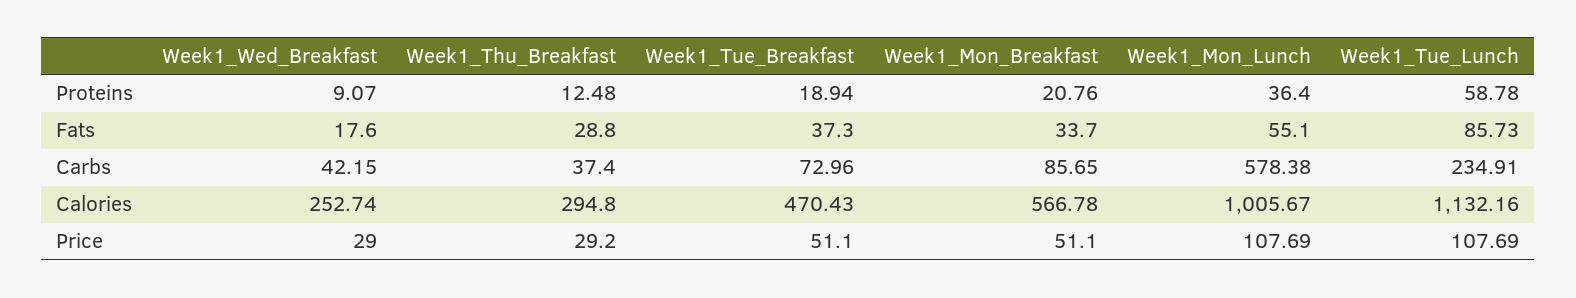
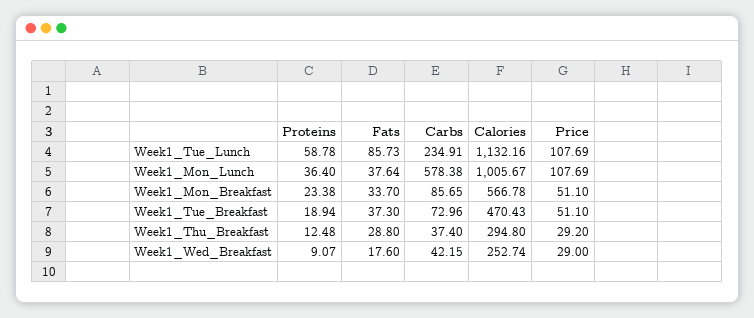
  {
    "Week1_Wed_Breakfast": {
      "Proteins": 9.07,
      "Fats": 17.6,
      "Carbs": 42.15,
      "Calories": 252.74,
      "Price": 29
    },
    "Week1_Thu_Breakfast": {
      "Proteins": 12.48,
      "Fats": 28.8,
      "Carbs": 37.4,
      "Calories": 294.8,
      "Price": 29.2
    },
    "Week1_Tue_Breakfast": {
      "Proteins": 18.94,
      "Fats": 37.3,
      "Carbs": 72.96,
      "Calories": 470.43,
      "Price": 51.1
    },
    "Week1_Mon_Breakfast": {
-     "Proteins": 20.76,
+     "Proteins": 23.38,
      "Fats": 33.7,
      "Carbs": 85.65,
      "Calories": 566.78,
      "Price": 51.1
    },
    "Week1_Mon_Lunch": {
      "Proteins": 36.4,
-     "Fats": 55.1,
+     "Fats": 37.64,
      "Carbs": 578.38,
      "Calories": 1005.67,
      "Price": 107.69
    },
    "Week1_Tue_Lunch": {
      "Proteins": 58.78,
      "Fats": 85.73,
      "Carbs": 234.91,
      "Calories": 1132.16,
      "Price": 107.69
    }
  }

